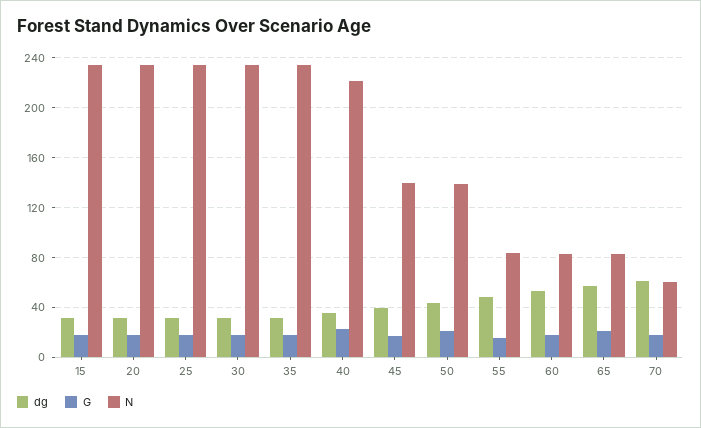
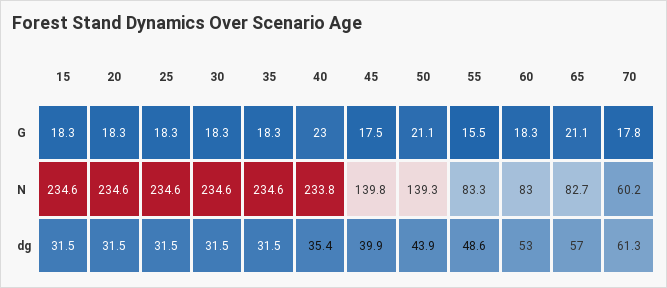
  {
    "dg": {
      "15": 31.5,
      "20": 31.5,
      "25": 31.5,
      "30": 31.5,
      "35": 31.5,
      "40": 35.4,
      "45": 39.9,
      "50": 43.9,
      "55": 48.6,
      "60": 53,
      "65": 57,
      "70": 61.3
    },
    "G": {
      "15": 18.3,
      "20": 18.3,
      "25": 18.3,
      "30": 18.3,
      "35": 18.3,
      "40": 23,
      "45": 17.5,
      "50": 21.1,
      "55": 15.5,
      "60": 18.3,
      "65": 21.1,
      "70": 17.8
    },
    "N": {
      "15": 234.6,
      "20": 234.6,
      "25": 234.6,
      "30": 234.6,
      "35": 234.6,
-     "40": 220,
+     "40": 233.8,
      "45": 139.8,
      "50": 139.3,
      "55": 83.3,
      "60": 83,
      "65": 82.7,
      "70": 60.2
    }
  }

